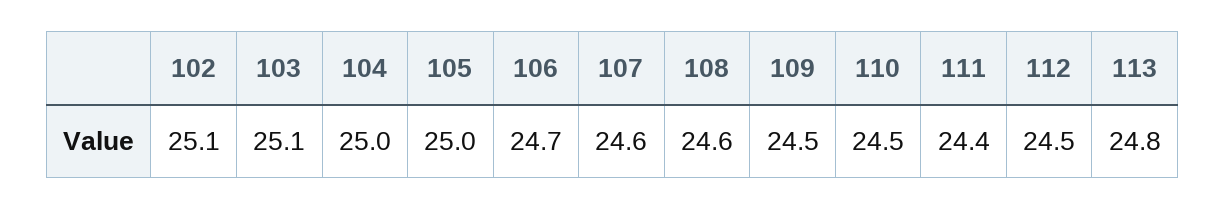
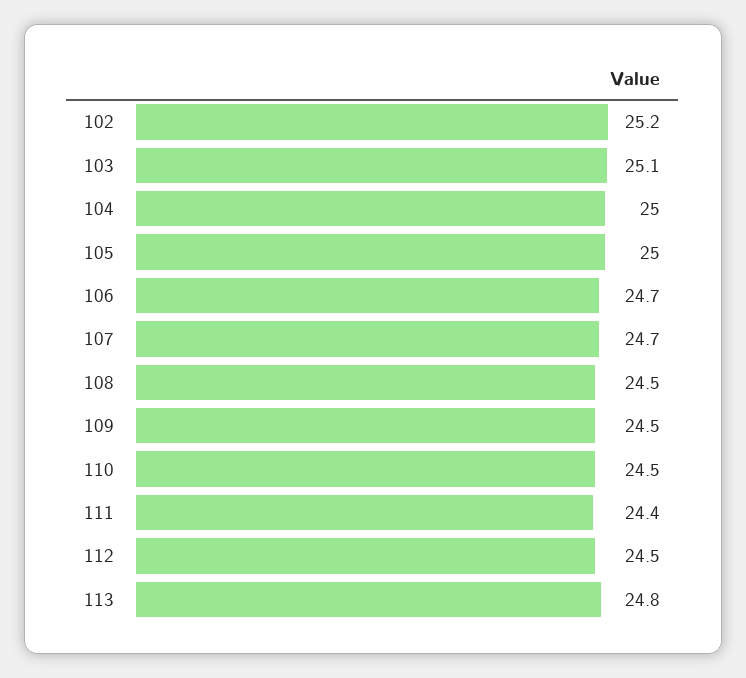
  {
-   "102": 25.1,
+   "102": 25.2,
    "103": 25.1,
    "104": 25,
    "105": 25,
    "106": 24.7,
-   "107": 24.6,
+   "107": 24.7,
-   "108": 24.6,
+   "108": 24.5,
    "109": 24.5,
    "110": 24.5,
    "111": 24.4,
    "112": 24.5,
    "113": 24.8
  }

